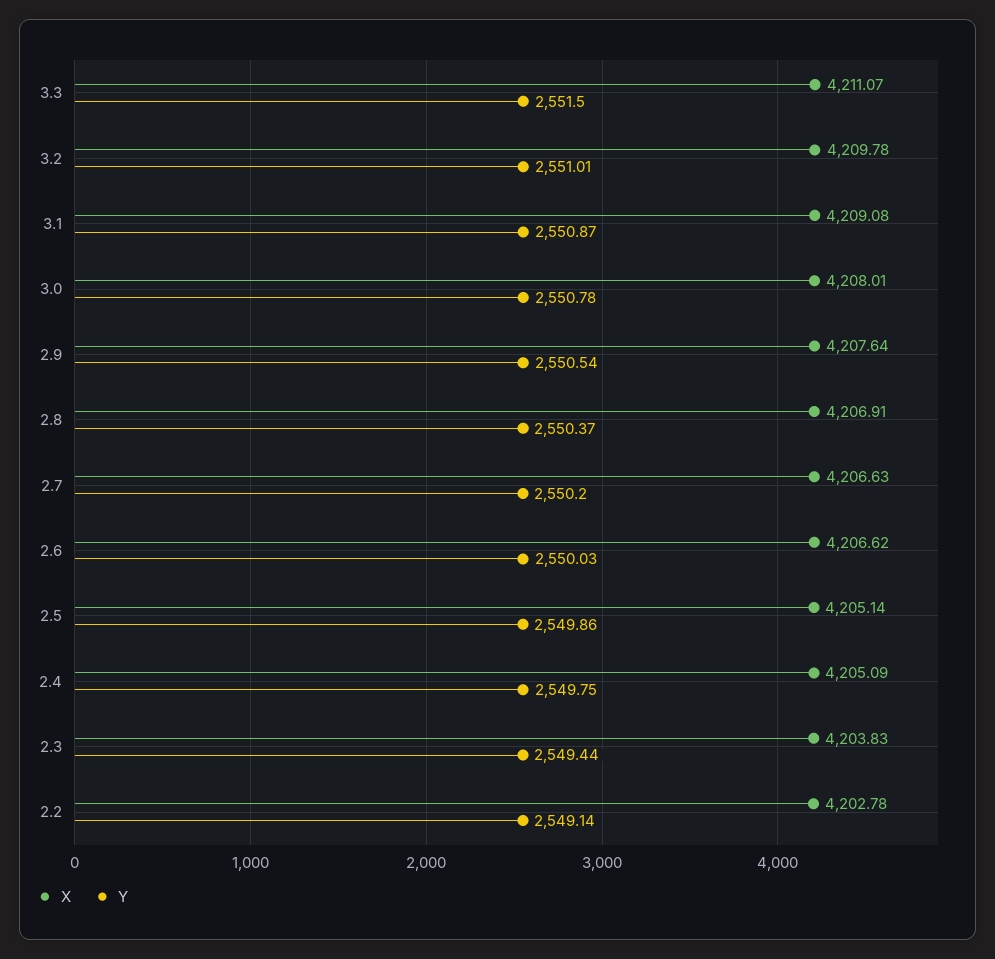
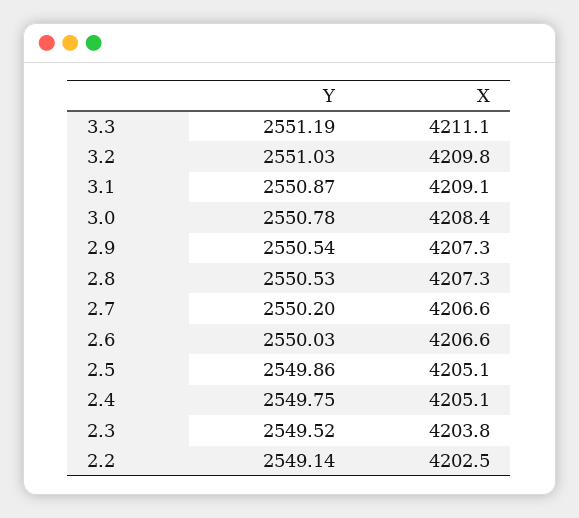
  {
    "X": {
      "3.3": 4211.07,
      "3.2": 4209.78,
      "3.1": 4209.08,
-     "3.0": 4208.01,
+     "3.0": 4208.4,
-     "2.9": 4207.64,
+     "2.9": 4207.3,
-     "2.8": 4206.91,
+     "2.8": 4207.3,
      "2.7": 4206.63,
      "2.6": 4206.62,
      "2.5": 4205.14,
      "2.4": 4205.09,
      "2.3": 4203.83,
-     "2.2": 4202.78
+     "2.2": 4202.5
    },
    "Y": {
-     "3.3": 2551.5,
+     "3.3": 2551.19,
-     "3.2": 2551.01,
+     "3.2": 2551.03,
      "3.1": 2550.87,
      "3.0": 2550.78,
      "2.9": 2550.54,
-     "2.8": 2550.37,
+     "2.8": 2550.53,
      "2.7": 2550.2,
      "2.6": 2550.03,
      "2.5": 2549.86,
      "2.4": 2549.75,
-     "2.3": 2549.44,
+     "2.3": 2549.52,
      "2.2": 2549.14
    }
  }

